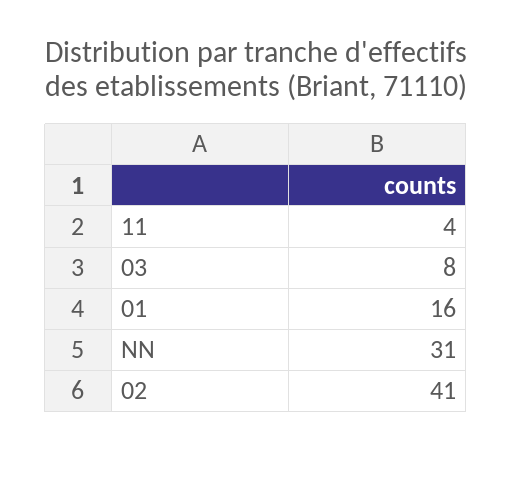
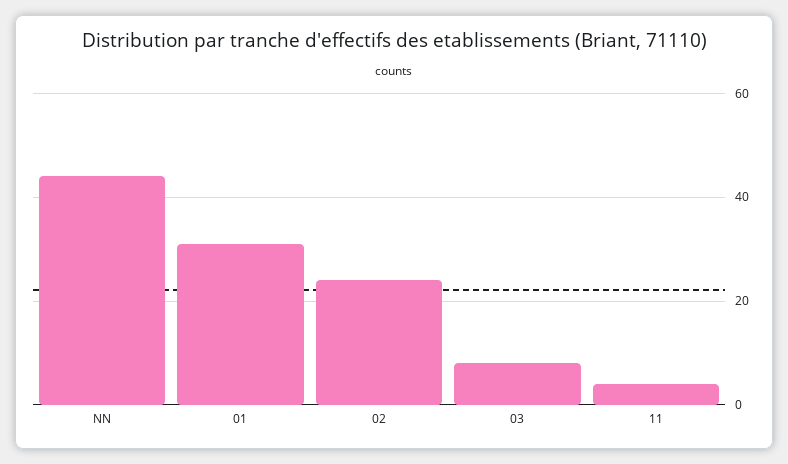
  {
    "11": 4,
    "03": 8,
-   "01": 16,
+   "01": 30,
-   "NN": 31,
+   "NN": 45,
-   "02": 41
+   "02": 25
  }

